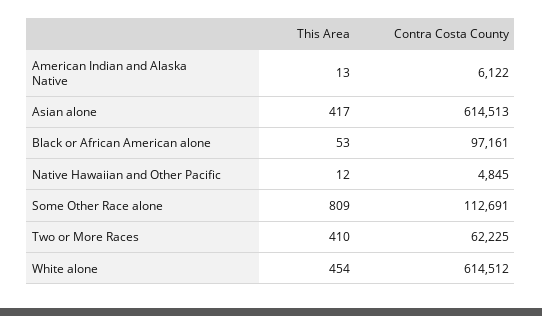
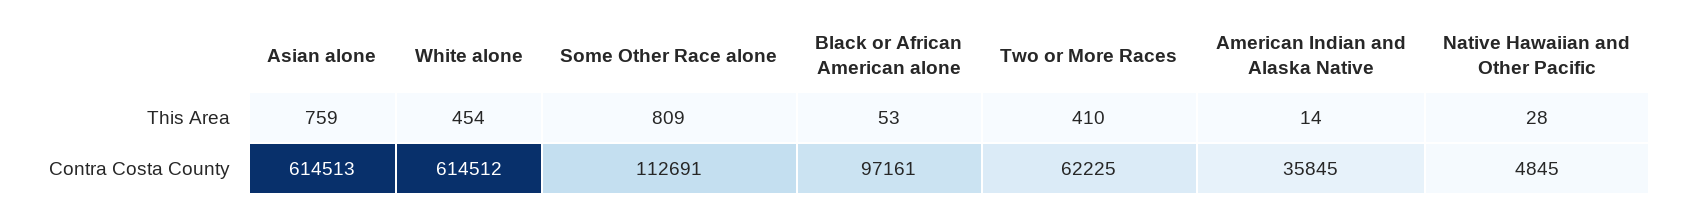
  {
    "This Area": {
-     "American Indian and Alaska Native": 13,
+     "American Indian and Alaska Native": 14,
-     "Asian alone": 417,
+     "Asian alone": 759,
      "Black or African American alone": 53,
-     "Native Hawaiian and Other Pacific": 12,
+     "Native Hawaiian and Other Pacific": 28,
      "Some Other Race alone": 809,
      "Two or More Races": 410,
      "White alone": 454
    },
    "Contra Costa County": {
-     "American Indian and Alaska Native": 6122,
+     "American Indian and Alaska Native": 35845,
      "Asian alone": 614513,
      "Black or African American alone": 97161,
      "Native Hawaiian and Other Pacific": 4845,
      "Some Other Race alone": 112691,
      "Two or More Races": 62225,
      "White alone": 614512
    }
  }

